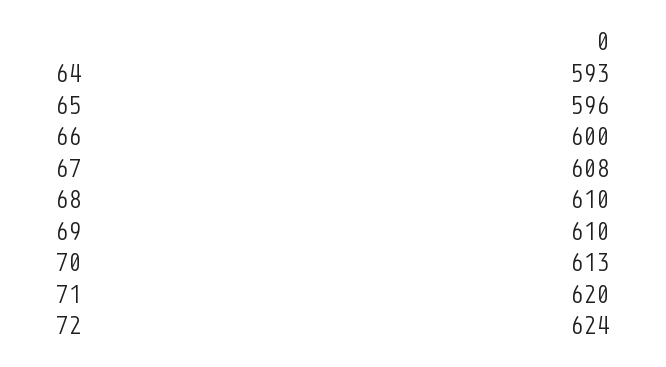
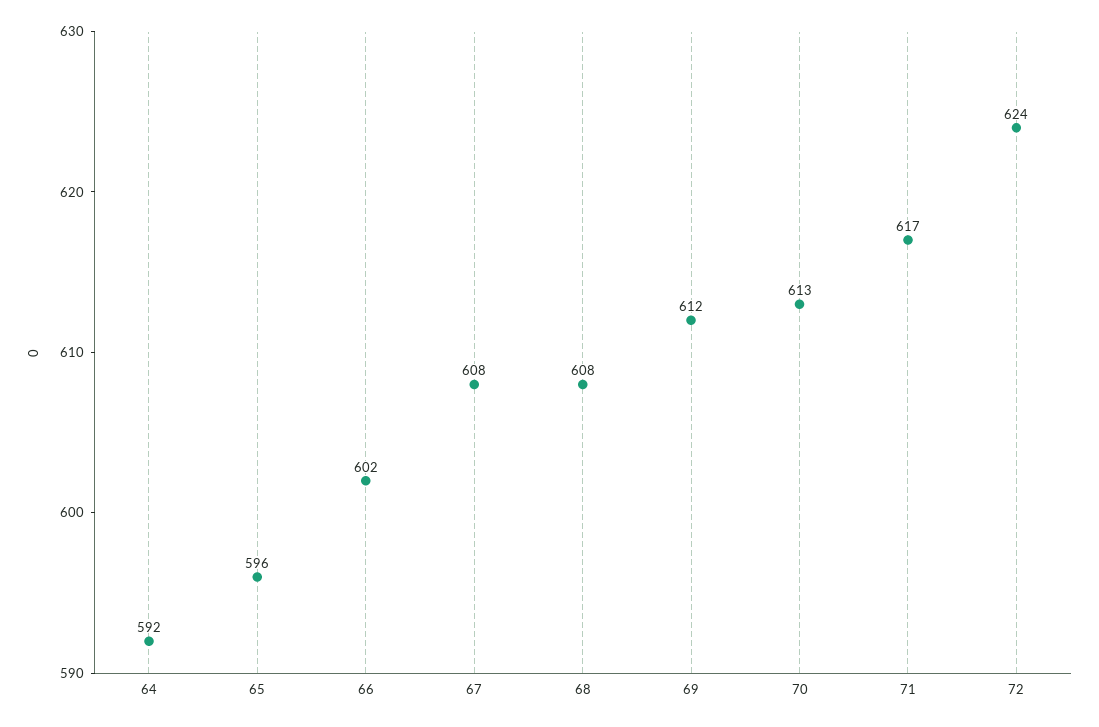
  {
-   "64": 593,
+   "64": 592,
    "65": 596,
-   "66": 600,
+   "66": 602,
    "67": 608,
-   "68": 610,
+   "68": 608,
-   "69": 610,
+   "69": 612,
    "70": 613,
-   "71": 620,
+   "71": 617,
    "72": 624
  }

